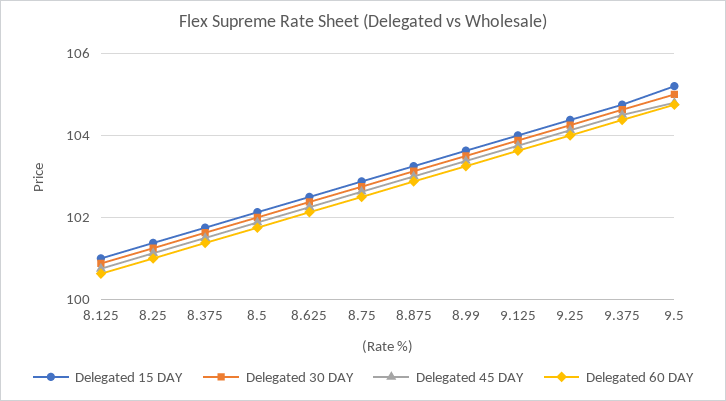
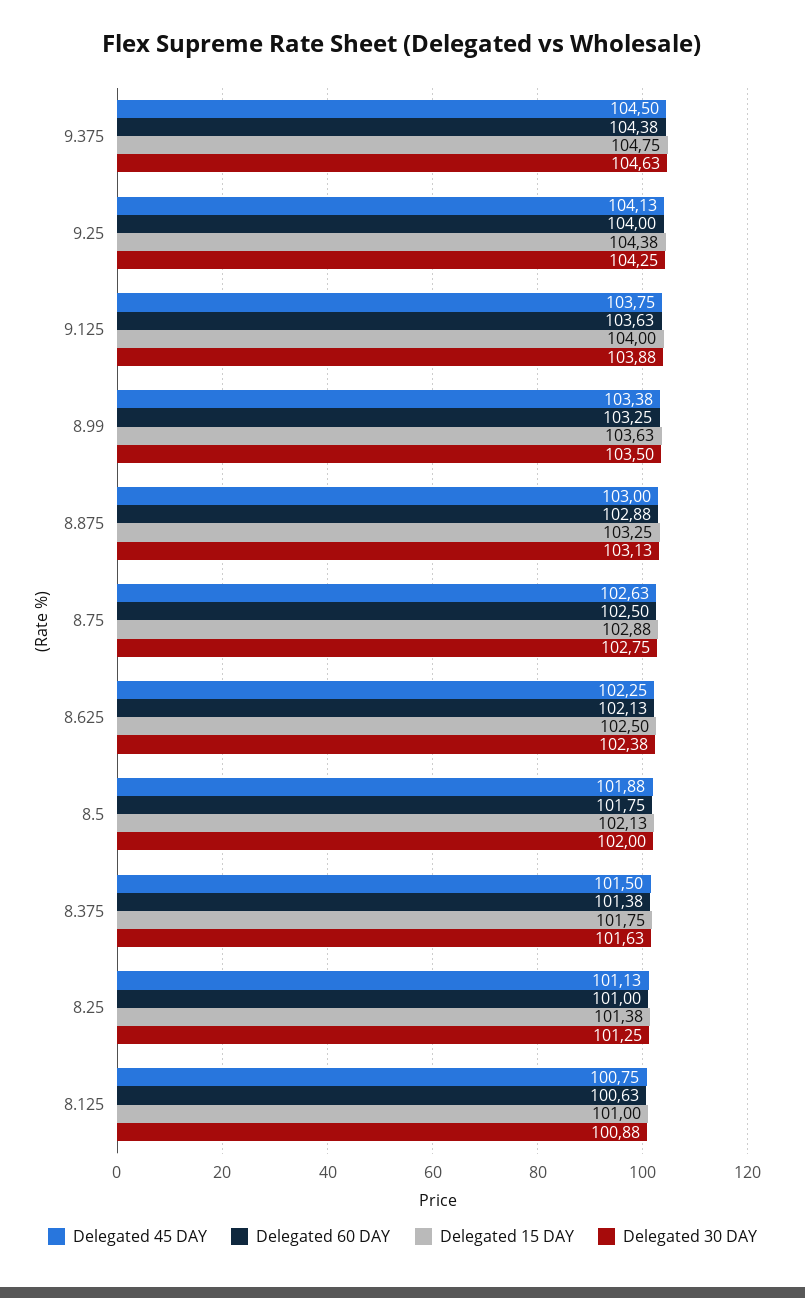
  {
    "Delegated 15 DAY": {
      "8.125": 101,
      "8.25": 101.38,
      "8.375": 101.75,
      "8.5": 102.13,
      "8.625": 102.5,
      "8.75": 102.88,
      "8.875": 103.25,
      "8.99": 103.63,
      "9.125": 104,
      "9.25": 104.38,
-     "9.375": 104.75,
+     "9.375": 104.75
-     "9.5": 105.2
    },
    "Delegated 30 DAY": {
      "8.125": 100.88,
      "8.25": 101.25,
      "8.375": 101.63,
      "8.5": 102,
      "8.625": 102.38,
      "8.75": 102.75,
      "8.875": 103.13,
      "8.99": 103.5,
      "9.125": 103.88,
      "9.25": 104.25,
-     "9.375": 104.63,
+     "9.375": 104.63
-     "9.5": 105
    },
    "Delegated 45 DAY": {
      "8.125": 100.75,
      "8.25": 101.13,
      "8.375": 101.5,
      "8.5": 101.88,
      "8.625": 102.25,
      "8.75": 102.63,
      "8.875": 103,
      "8.99": 103.38,
      "9.125": 103.75,
      "9.25": 104.13,
-     "9.375": 104.5,
+     "9.375": 104.5
-     "9.5": 104.8
    },
    "Delegated 60 DAY": {
      "8.125": 100.63,
      "8.25": 101,
      "8.375": 101.38,
      "8.5": 101.75,
      "8.625": 102.13,
      "8.75": 102.5,
      "8.875": 102.88,
      "8.99": 103.25,
      "9.125": 103.63,
      "9.25": 104,
-     "9.375": 104.38,
+     "9.375": 104.38
-     "9.5": 104.8
    }
  }

